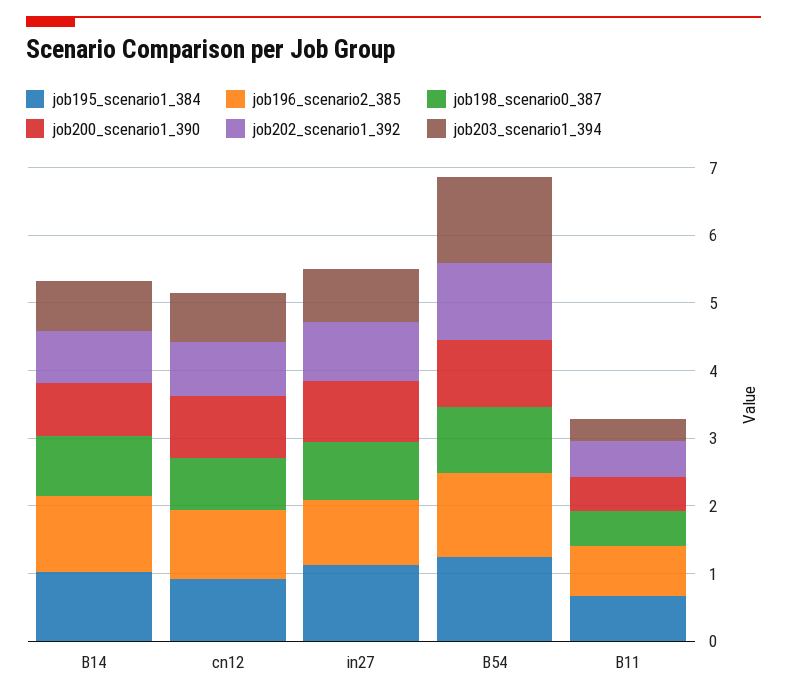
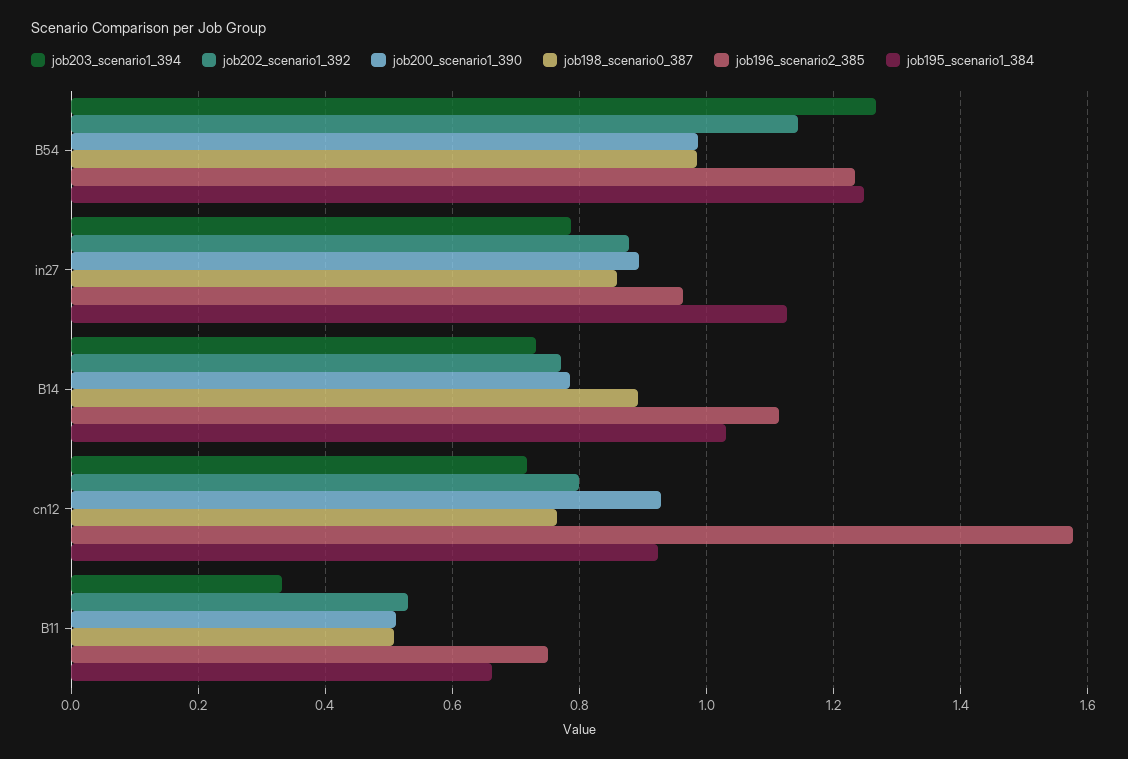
  {
    "job195_scenario1_384": {
      "B14": 1.04,
      "cn12": 0.92,
      "in27": 1.12,
      "B54": 1.24,
      "B11": 0.66
    },
    "job196_scenario2_385": {
      "B14": 1.12,
-     "cn12": 1,
+     "cn12": 1.58,
      "in27": 0.96,
      "B54": 1.24,
      "B11": 0.76
    },
    "job198_scenario0_387": {
      "B14": 0.9,
      "cn12": 0.76,
      "in27": 0.86,
      "B54": 0.98,
      "B11": 0.5
    },
    "job200_scenario1_390": {
      "B14": 0.78,
      "cn12": 0.92,
      "in27": 0.9,
      "B54": 0.98,
      "B11": 0.52
    },
    "job202_scenario1_392": {
      "B14": 0.78,
      "cn12": 0.8,
      "in27": 0.88,
      "B54": 1.14,
      "B11": 0.54
    },
    "job203_scenario1_394": {
      "B14": 0.74,
      "cn12": 0.72,
      "in27": 0.78,
      "B54": 1.26,
      "B11": 0.34
    }
  }

